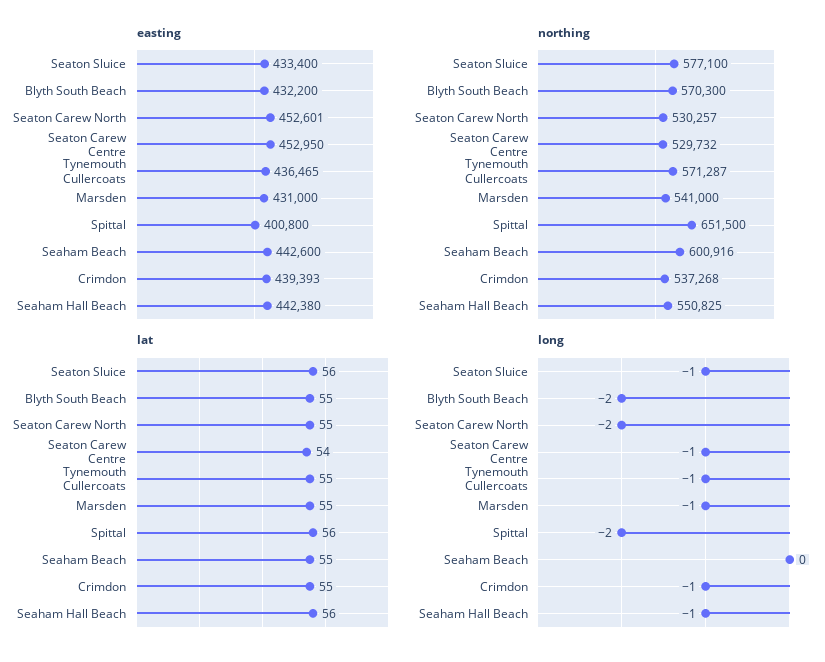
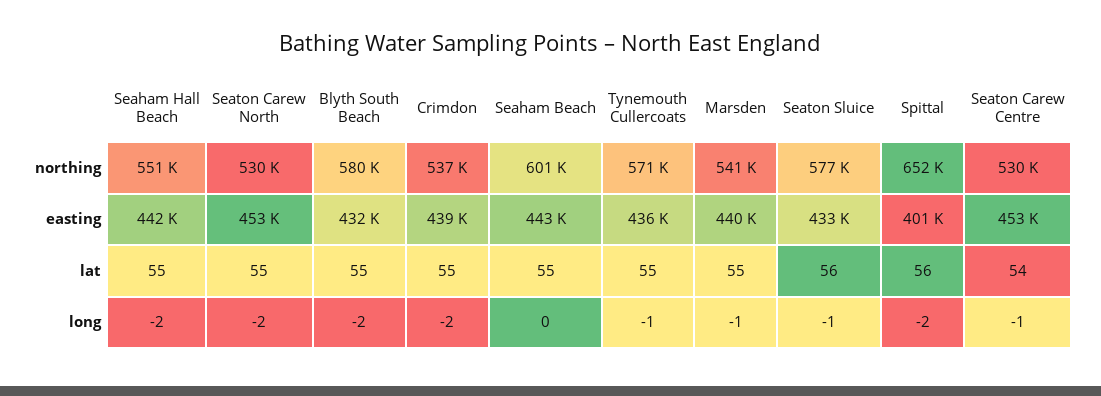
  {
    "easting": {
      "Seaton Sluice": 433400,
      "Blyth South Beach": 432200,
      "Seaton Carew North": 452601,
      "Seaton Carew Centre": 452950,
      "Tynemouth Cullercoats": 436465,
-     "Marsden": 431000,
+     "Marsden": 440000,
      "Spittal": 400800,
      "Seaham Beach": 442600,
      "Crimdon": 439393,
      "Seaham Hall Beach": 442380
    },
    "northing": {
      "Seaton Sluice": 577100,
-     "Blyth South Beach": 570300,
+     "Blyth South Beach": 580000,
      "Seaton Carew North": 530257,
      "Seaton Carew Centre": 529732,
      "Tynemouth Cullercoats": 571287,
      "Marsden": 541000,
      "Spittal": 651500,
      "Seaham Beach": 600916,
      "Crimdon": 537268,
      "Seaham Hall Beach": 550825
    },
    "lat": {
      "Seaton Sluice": 56,
      "Blyth South Beach": 55,
      "Seaton Carew North": 55,
      "Seaton Carew Centre": 54,
      "Tynemouth Cullercoats": 55,
      "Marsden": 55,
      "Spittal": 56,
      "Seaham Beach": 55,
      "Crimdon": 55,
-     "Seaham Hall Beach": 56
+     "Seaham Hall Beach": 55
    },
    "long": {
      "Seaton Sluice": -1,
      "Blyth South Beach": -2,
      "Seaton Carew North": -2,
      "Seaton Carew Centre": -1,
      "Tynemouth Cullercoats": -1,
      "Marsden": -1,
      "Spittal": -2,
      "Seaham Beach": 0,
-     "Crimdon": -1,
+     "Crimdon": -2,
-     "Seaham Hall Beach": -1
+     "Seaham Hall Beach": -2
    }
  }

